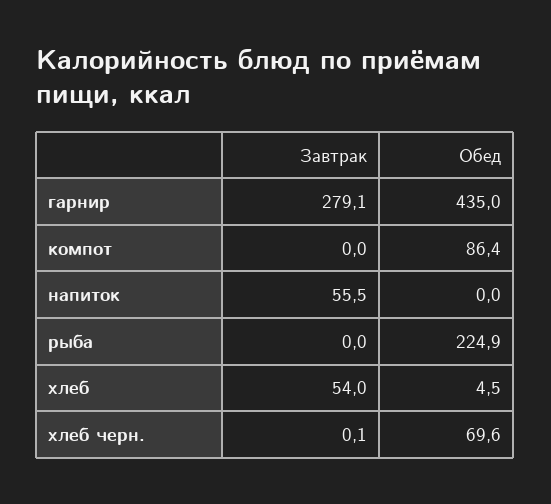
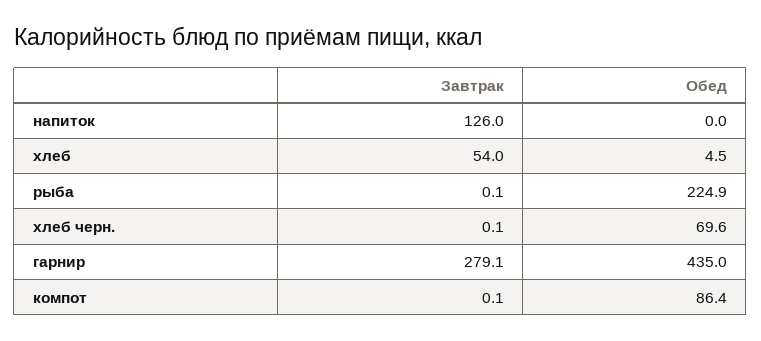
  {
    "Завтрак": {
      "гарнир": 279.1,
-     "компот": 0,
+     "компот": 0.1,
-     "напиток": 55.5,
+     "напиток": 126,
-     "рыба": 0,
+     "рыба": 0.1,
      "хлеб": 54,
      "хлеб черн.": 0.1
    },
    "Обед": {
      "гарнир": 435,
      "компот": 86.4,
      "напиток": 0,
      "рыба": 224.9,
      "хлеб": 4.5,
      "хлеб черн.": 69.6
    }
  }

